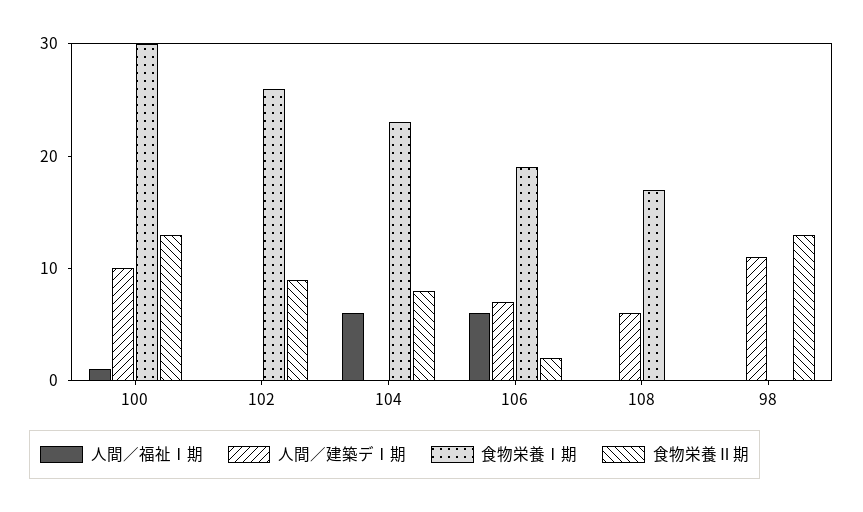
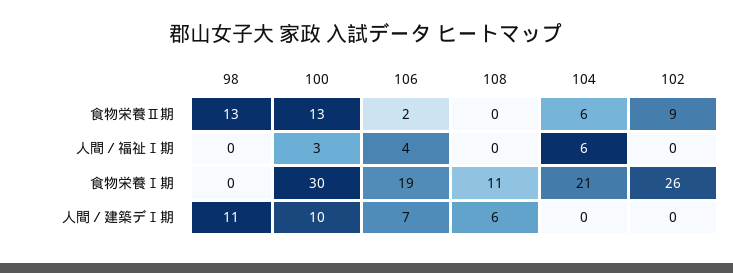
  {
    "人間／福祉Ⅰ期": {
-     "100": 1,
+     "100": 3,
      "102": 0,
      "104": 6,
-     "106": 6,
+     "106": 4,
      "108": 0,
      "98": 0
    },
    "人間／建築デⅠ期": {
      "100": 10,
      "102": 0,
      "104": 0,
      "106": 7,
      "108": 6,
      "98": 11
    },
    "食物栄養Ⅰ期": {
      "100": 30,
      "102": 26,
-     "104": 23,
+     "104": 21,
      "106": 19,
-     "108": 17,
+     "108": 11,
      "98": 0
    },
    "食物栄養Ⅱ期": {
      "100": 13,
      "102": 9,
-     "104": 8,
+     "104": 6,
      "106": 2,
      "108": 0,
      "98": 13
    }
  }

